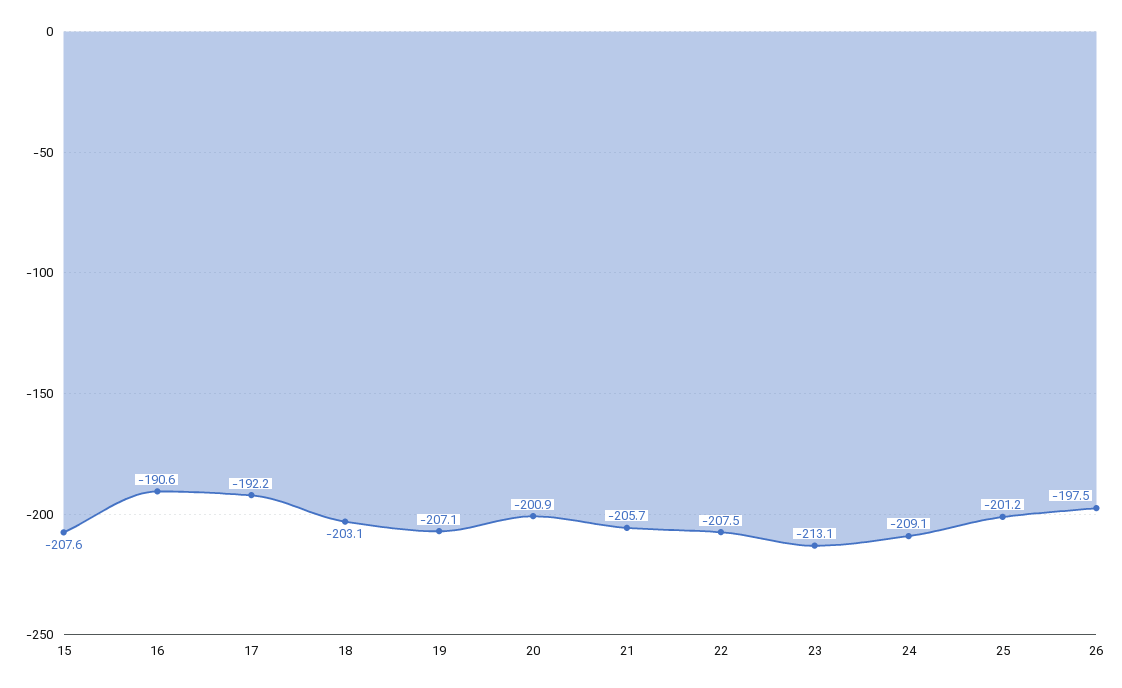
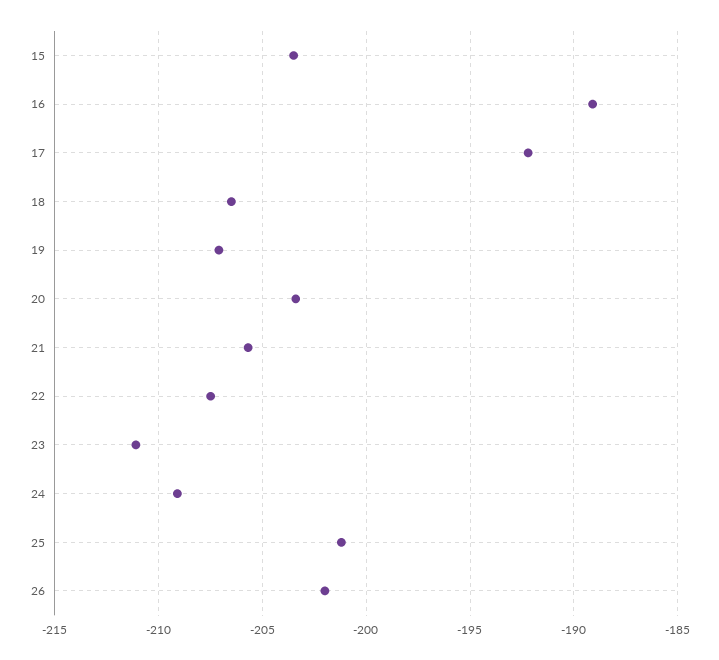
  {
-   "15": -207.6,
+   "15": -203.5,
-   "16": -190.6,
+   "16": -189,
    "17": -192.2,
-   "18": -203.1,
+   "18": -206.5,
    "19": -207.1,
-   "20": -200.9,
+   "20": -203.5,
    "21": -205.7,
    "22": -207.5,
-   "23": -213.1,
+   "23": -211,
    "24": -209.1,
    "25": -201.2,
-   "26": -197.5
+   "26": -202
  }

